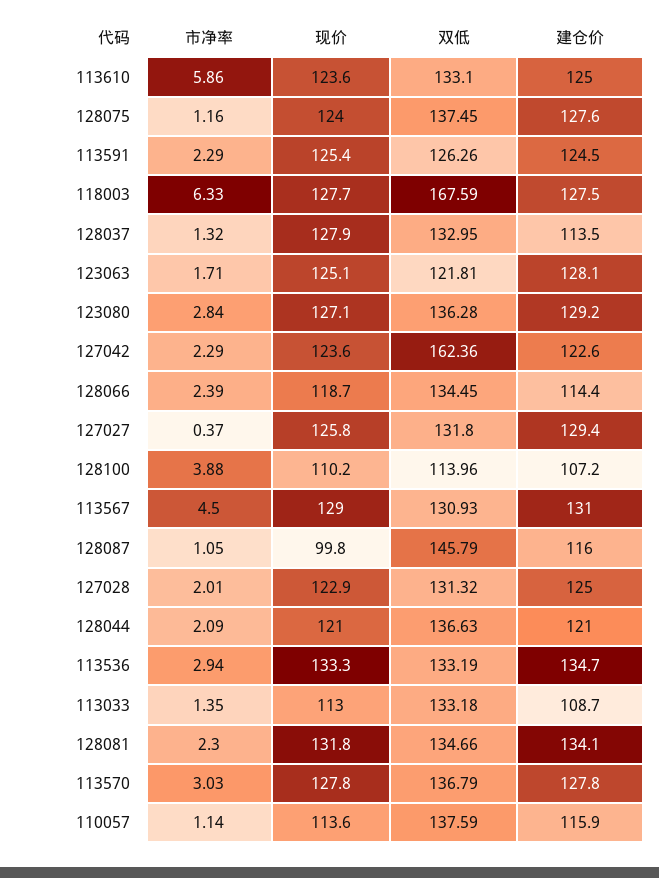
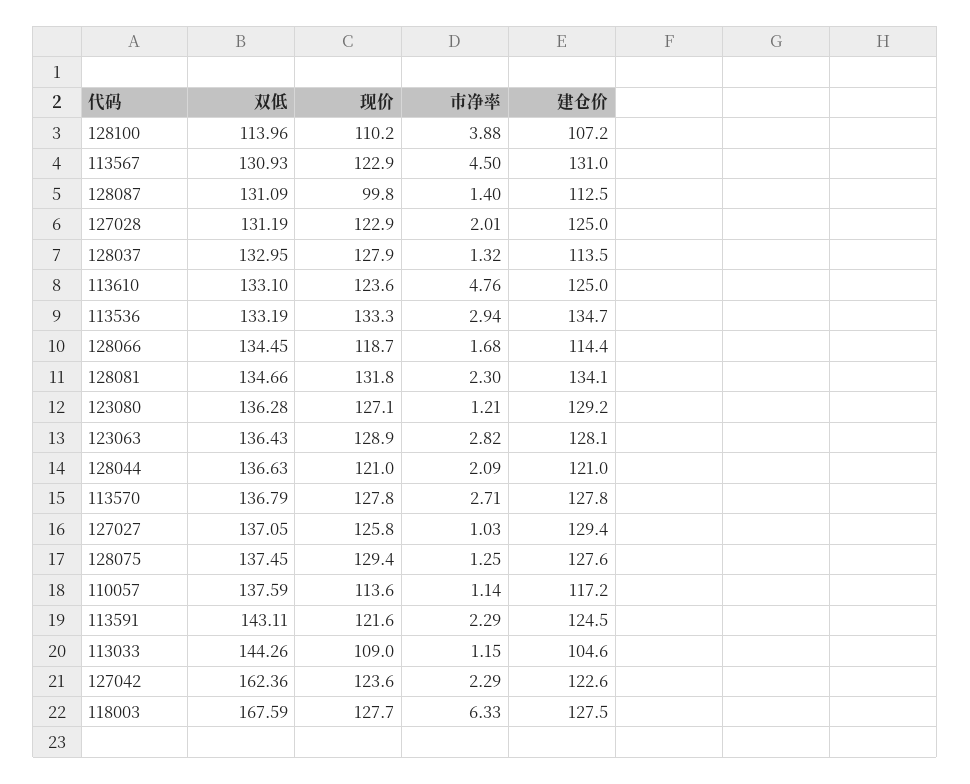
  {
    "市净率": {
-     "113610": 5.86,
+     "113610": 4.76,
-     "128075": 1.16,
+     "128075": 1.25,
      "113591": 2.29,
      "118003": 6.33,
      "128037": 1.32,
-     "123063": 1.71,
+     "123063": 2.82,
-     "123080": 2.84,
+     "123080": 1.21,
      "127042": 2.29,
-     "128066": 2.39,
+     "128066": 1.68,
-     "127027": 0.37,
+     "127027": 1.03,
      "128100": 3.88,
      "113567": 4.5,
-     "128087": 1.05,
+     "128087": 1.4,
      "127028": 2.01,
      "128044": 2.09,
      "113536": 2.94,
-     "113033": 1.35,
+     "113033": 1.15,
      "128081": 2.3,
-     "113570": 3.03,
+     "113570": 2.71,
      "110057": 1.14
    },
    "现价": {
      "113610": 123.6,
-     "128075": 124,
+     "128075": 129.4,
-     "113591": 125.4,
+     "113591": 121.6,
      "118003": 127.7,
      "128037": 127.9,
-     "123063": 125.1,
+     "123063": 128.9,
      "123080": 127.1,
      "127042": 123.6,
      "128066": 118.7,
      "127027": 125.8,
      "128100": 110.2,
-     "113567": 129,
+     "113567": 122.9,
      "128087": 99.8,
      "127028": 122.9,
      "128044": 121,
      "113536": 133.3,
-     "113033": 113,
+     "113033": 109,
      "128081": 131.8,
      "113570": 127.8,
      "110057": 113.6
    },
    "双低": {
      "113610": 133.1,
      "128075": 137.45,
-     "113591": 126.26,
+     "113591": 143.11,
      "118003": 167.59,
      "128037": 132.95,
-     "123063": 121.81,
+     "123063": 136.43,
      "123080": 136.28,
      "127042": 162.36,
      "128066": 134.45,
-     "127027": 131.8,
+     "127027": 137.05,
      "128100": 113.96,
      "113567": 130.93,
-     "128087": 145.79,
+     "128087": 131.09,
-     "127028": 131.32,
+     "127028": 131.19,
      "128044": 136.63,
      "113536": 133.19,
-     "113033": 133.18,
+     "113033": 144.26,
      "128081": 134.66,
      "113570": 136.79,
      "110057": 137.59
    },
    "建仓价": {
      "113610": 125,
      "128075": 127.6,
      "113591": 124.5,
      "118003": 127.5,
      "128037": 113.5,
      "123063": 128.1,
      "123080": 129.2,
      "127042": 122.6,
      "128066": 114.4,
      "127027": 129.4,
      "128100": 107.2,
      "113567": 131,
-     "128087": 116,
+     "128087": 112.5,
      "127028": 125,
      "128044": 121,
      "113536": 134.7,
-     "113033": 108.7,
+     "113033": 104.6,
      "128081": 134.1,
      "113570": 127.8,
-     "110057": 115.9
+     "110057": 117.2
    }
  }

